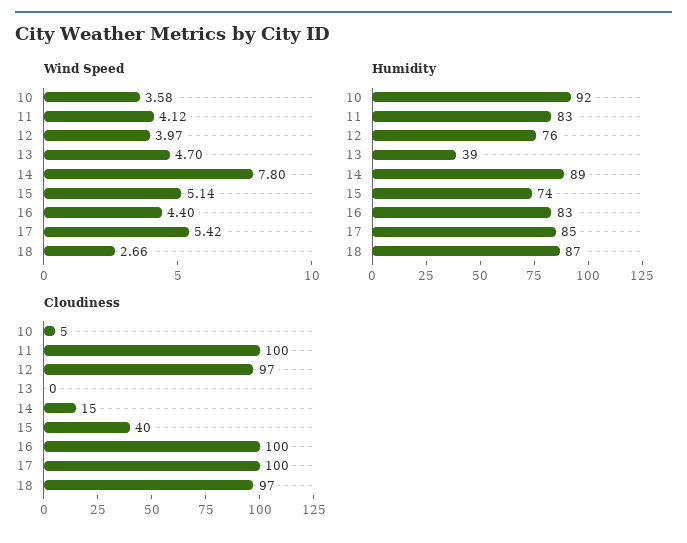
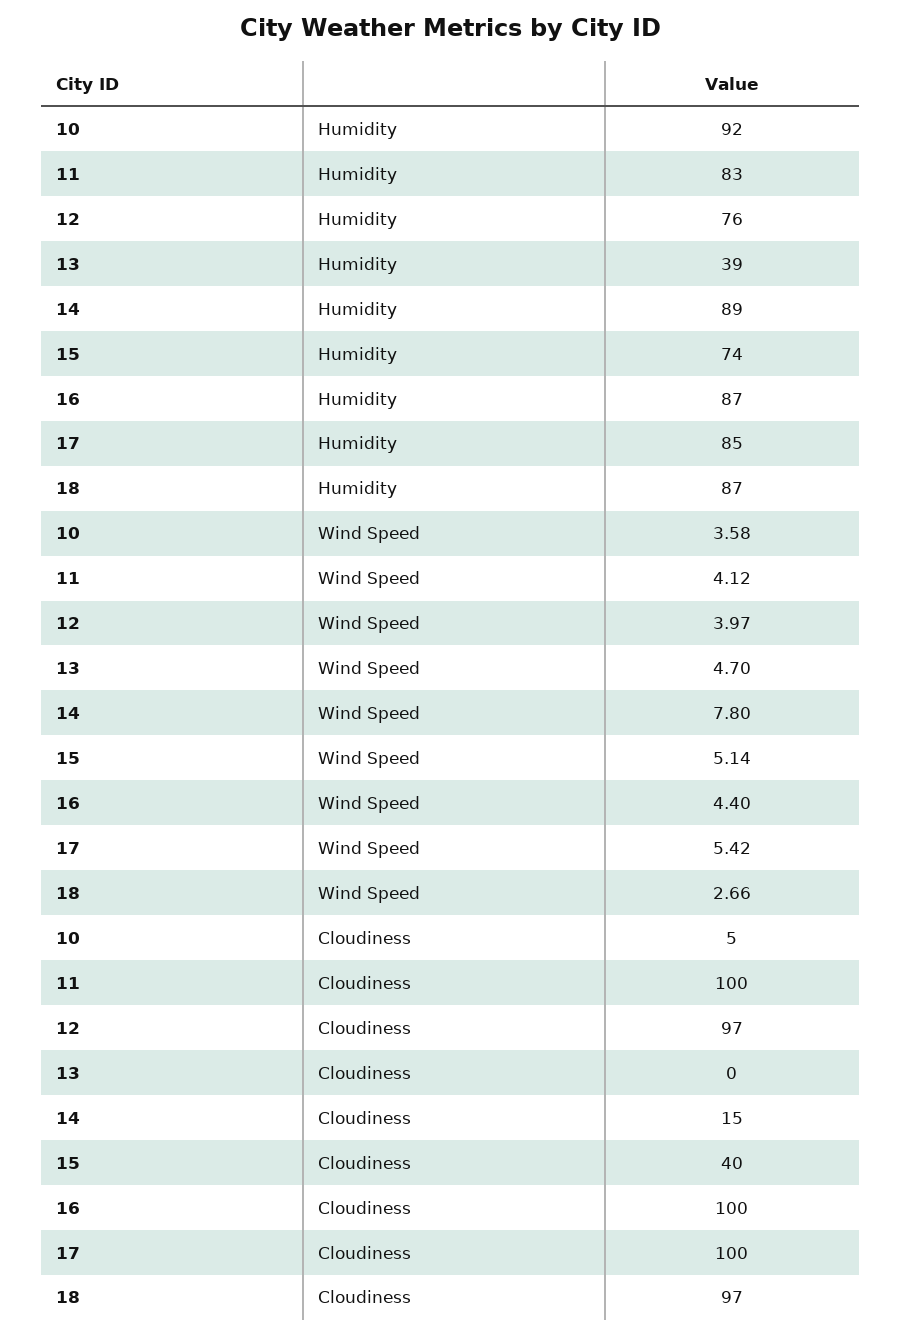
  {
    "Wind Speed": {
      "10": 3.58,
      "11": 4.12,
      "12": 3.97,
      "13": 4.7,
      "14": 7.8,
      "15": 5.14,
      "16": 4.4,
      "17": 5.42,
      "18": 2.66
    },
    "Humidity": {
      "10": 92,
      "11": 83,
      "12": 76,
      "13": 39,
      "14": 89,
      "15": 74,
-     "16": 83,
+     "16": 87,
      "17": 85,
      "18": 87
    },
    "Cloudiness": {
      "10": 5,
      "11": 100,
      "12": 97,
      "13": 0,
      "14": 15,
      "15": 40,
      "16": 100,
      "17": 100,
      "18": 97
    }
  }

